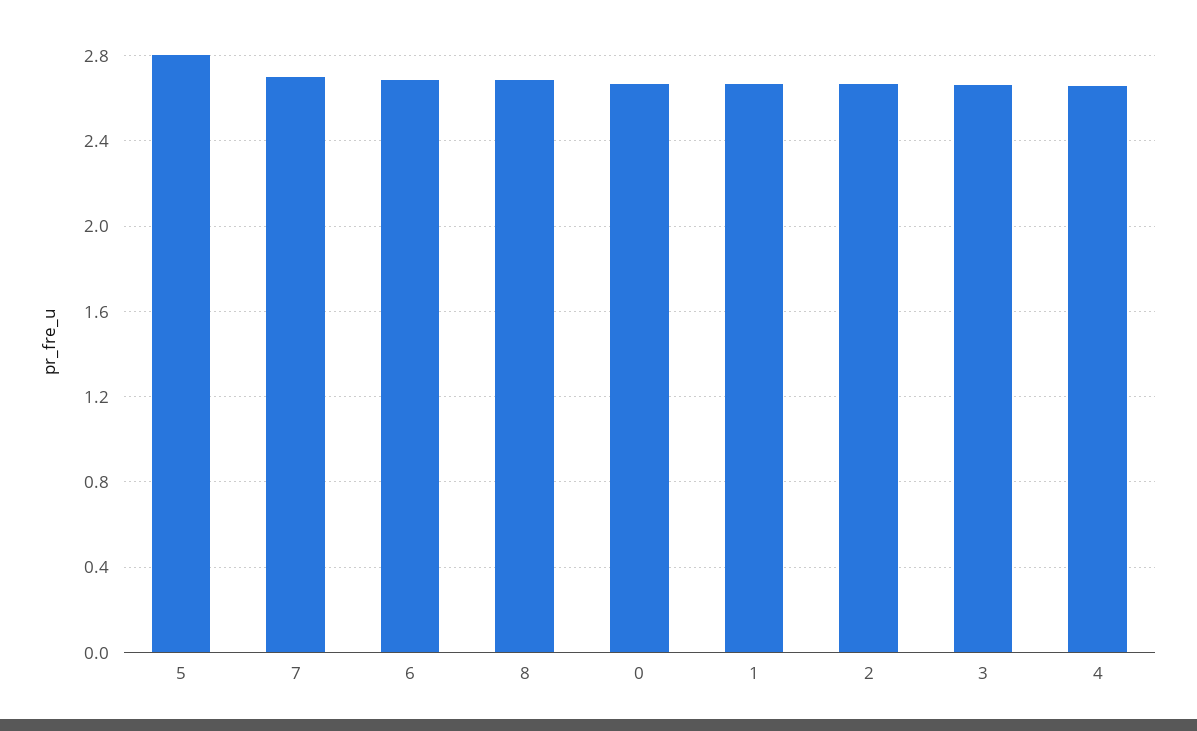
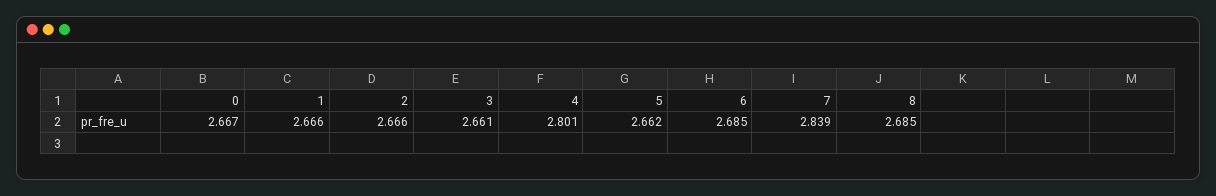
  {
-   "5": 2.8,
+   "5": 2.662,
-   "7": 2.7,
+   "7": 2.839,
    "6": 2.685,
    "8": 2.685,
    "0": 2.667,
    "1": 2.666,
    "2": 2.666,
    "3": 2.661,
-   "4": 2.65
+   "4": 2.801
  }

